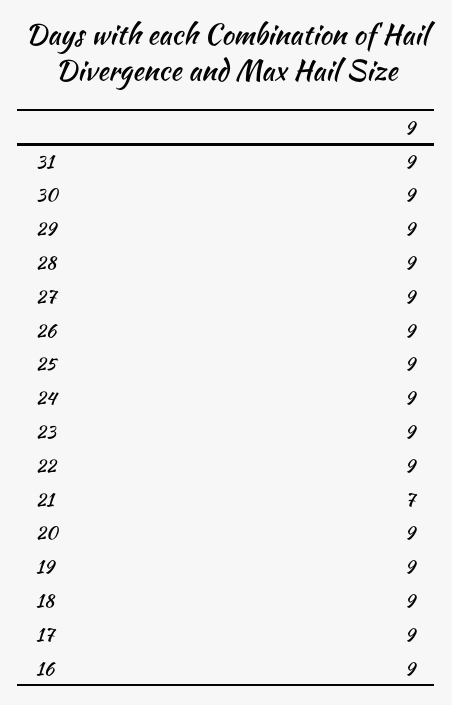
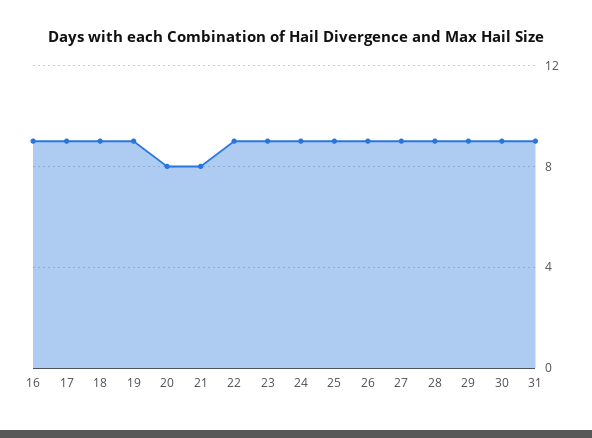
  {
    "31": 9,
    "30": 9,
    "29": 9,
    "28": 9,
    "27": 9,
    "26": 9,
    "25": 9,
    "24": 9,
    "23": 9,
    "22": 9,
-   "21": 7,
+   "21": 8,
-   "20": 9,
+   "20": 8,
    "19": 9,
    "18": 9,
    "17": 9,
    "16": 9
  }

